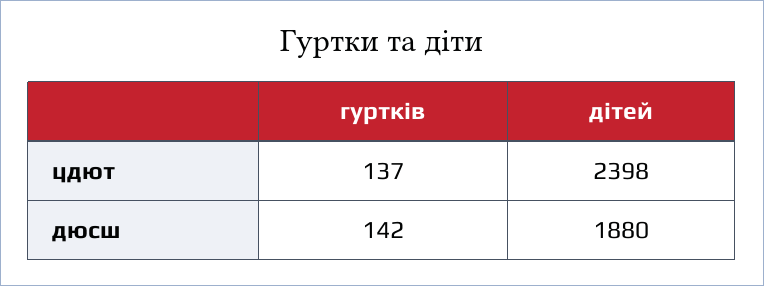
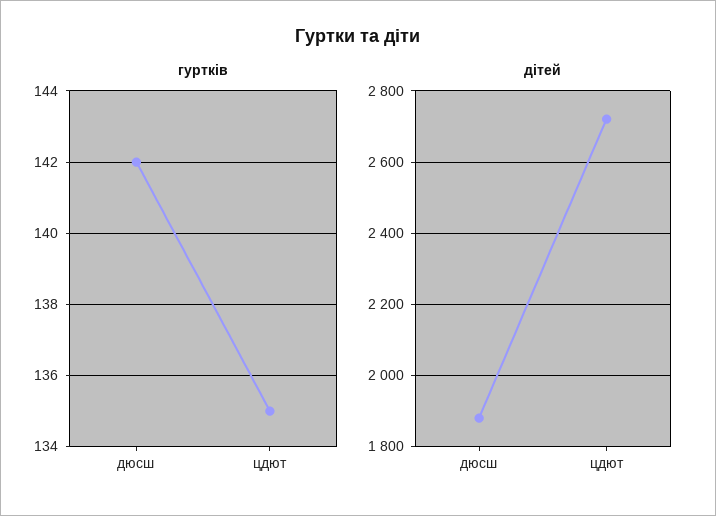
  {
    "гуртків": {
-     "цдют": 137,
+     "цдют": 135,
      "дюсш": 142
    },
    "дітей": {
-     "цдют": 2398,
+     "цдют": 2720,
      "дюсш": 1880
    }
  }

